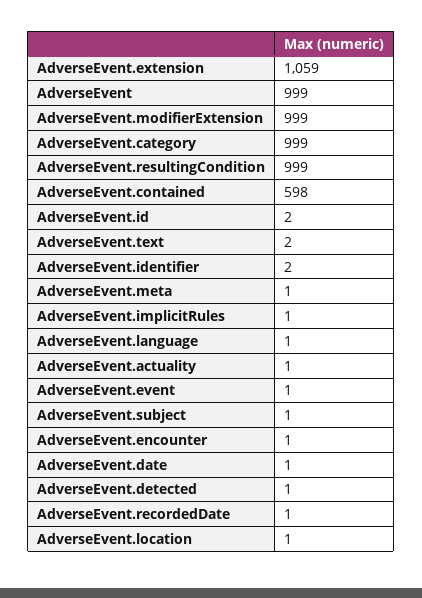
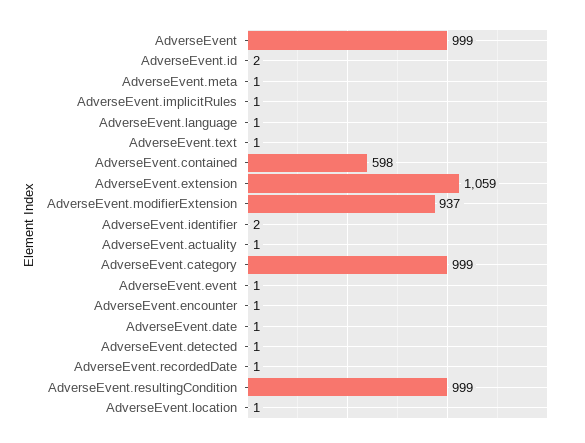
  {
    "AdverseEvent.extension": 1059,
    "AdverseEvent": 999,
-   "AdverseEvent.modifierExtension": 999,
+   "AdverseEvent.modifierExtension": 937,
    "AdverseEvent.category": 999,
    "AdverseEvent.resultingCondition": 999,
    "AdverseEvent.contained": 598,
    "AdverseEvent.id": 2,
-   "AdverseEvent.text": 2,
+   "AdverseEvent.text": 1,
    "AdverseEvent.identifier": 2,
    "AdverseEvent.meta": 1,
    "AdverseEvent.implicitRules": 1,
    "AdverseEvent.language": 1,
    "AdverseEvent.actuality": 1,
    "AdverseEvent.event": 1,
-   "AdverseEvent.subject": 1,
    "AdverseEvent.encounter": 1,
    "AdverseEvent.date": 1,
    "AdverseEvent.detected": 1,
    "AdverseEvent.recordedDate": 1,
    "AdverseEvent.location": 1
  }

